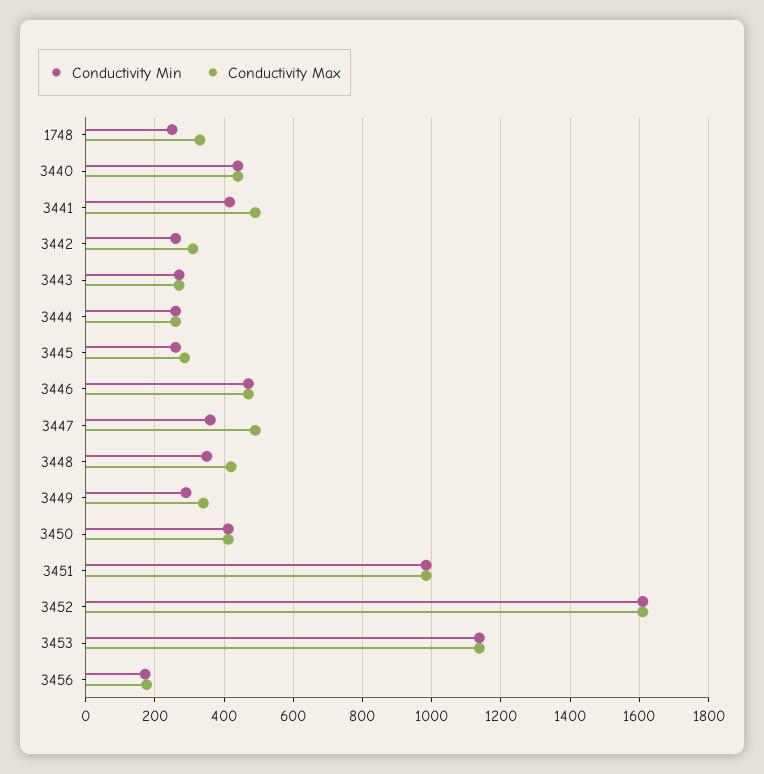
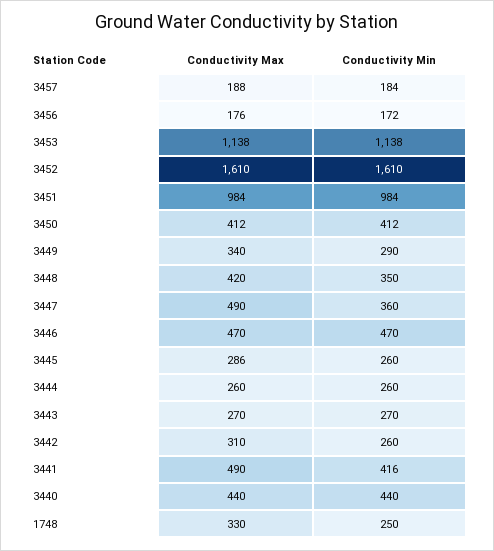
  {
    "Conductivity Min": {
      "1748": 250,
      "3440": 440,
      "3441": 416,
      "3442": 260,
      "3443": 270,
      "3444": 260,
      "3445": 260,
      "3446": 470,
      "3447": 360,
      "3448": 350,
      "3449": 290,
      "3450": 412,
      "3451": 984,
      "3452": 1610,
      "3453": 1138,
-     "3456": 172
+     "3456": 172,
+     "3457": 184
    },
    "Conductivity Max": {
      "1748": 330,
      "3440": 440,
      "3441": 490,
      "3442": 310,
      "3443": 270,
      "3444": 260,
      "3445": 286,
      "3446": 470,
      "3447": 490,
      "3448": 420,
      "3449": 340,
      "3450": 412,
      "3451": 984,
      "3452": 1610,
      "3453": 1138,
-     "3456": 176
+     "3456": 176,
+     "3457": 188
    }
  }

